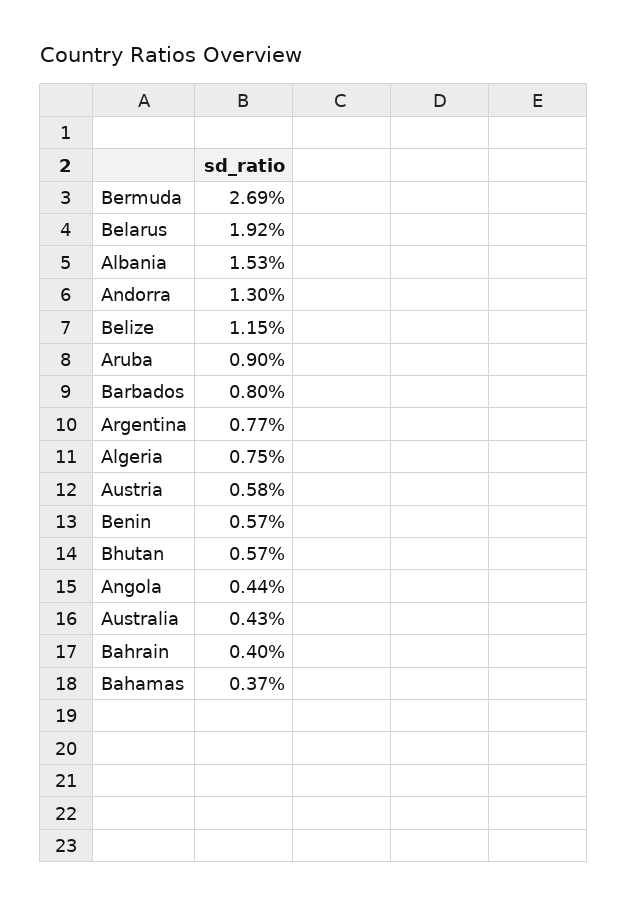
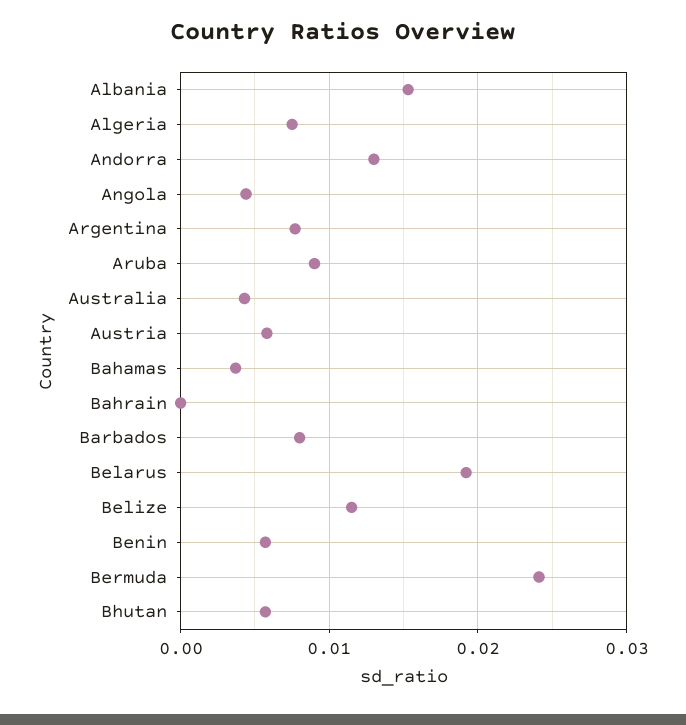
  {
-   "Bermuda": 0.0269,
+   "Bermuda": 0.024,
    "Belarus": 0.0192,
    "Albania": 0.0153,
    "Andorra": 0.013,
    "Belize": 0.0115,
    "Aruba": 0.009,
    "Barbados": 0.008,
    "Argentina": 0.0077,
    "Algeria": 0.0075,
    "Austria": 0.0058,
    "Benin": 0.0057,
    "Bhutan": 0.0057,
    "Angola": 0.0044,
    "Australia": 0.0043,
-   "Bahrain": 0.004,
+   "Bahrain": 0,
    "Bahamas": 0.0037
  }

